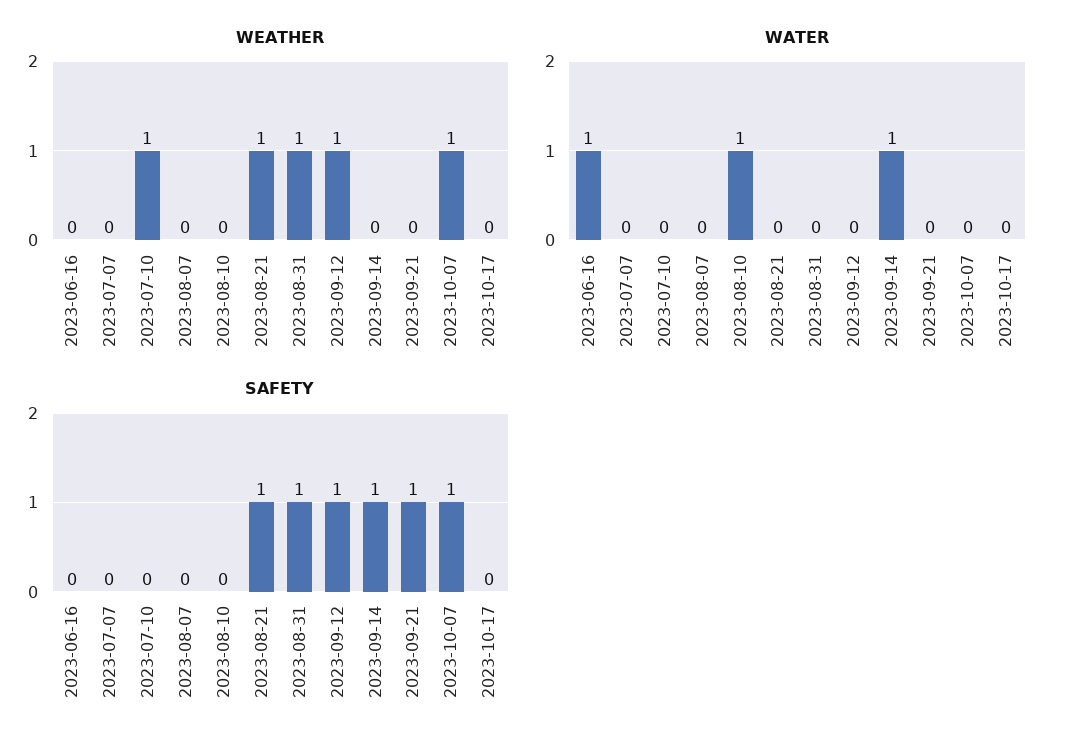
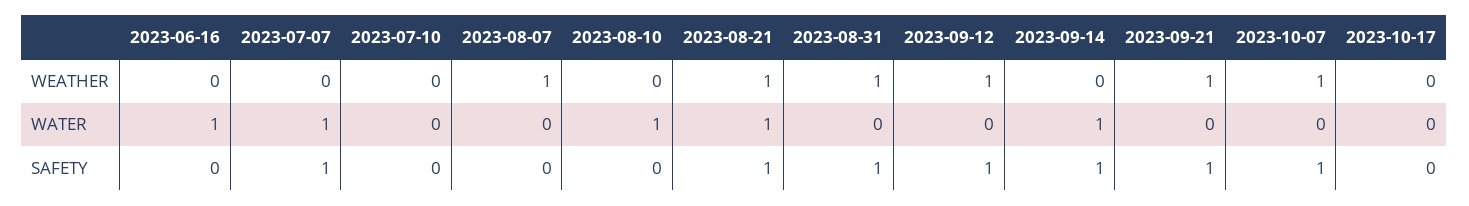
  {
    "WEATHER": {
      "2023-06-16": 0,
      "2023-07-07": 0,
-     "2023-07-10": 1,
+     "2023-07-10": 0,
-     "2023-08-07": 0,
+     "2023-08-07": 1,
      "2023-08-10": 0,
      "2023-08-21": 1,
      "2023-08-31": 1,
      "2023-09-12": 1,
      "2023-09-14": 0,
-     "2023-09-21": 0,
+     "2023-09-21": 1,
      "2023-10-07": 1,
      "2023-10-17": 0
    },
    "WATER": {
      "2023-06-16": 1,
-     "2023-07-07": 0,
+     "2023-07-07": 1,
      "2023-07-10": 0,
      "2023-08-07": 0,
      "2023-08-10": 1,
-     "2023-08-21": 0,
+     "2023-08-21": 1,
      "2023-08-31": 0,
      "2023-09-12": 0,
      "2023-09-14": 1,
      "2023-09-21": 0,
      "2023-10-07": 0,
      "2023-10-17": 0
    },
    "SAFETY": {
      "2023-06-16": 0,
-     "2023-07-07": 0,
+     "2023-07-07": 1,
      "2023-07-10": 0,
      "2023-08-07": 0,
      "2023-08-10": 0,
      "2023-08-21": 1,
      "2023-08-31": 1,
      "2023-09-12": 1,
      "2023-09-14": 1,
      "2023-09-21": 1,
      "2023-10-07": 1,
      "2023-10-17": 0
    }
  }

